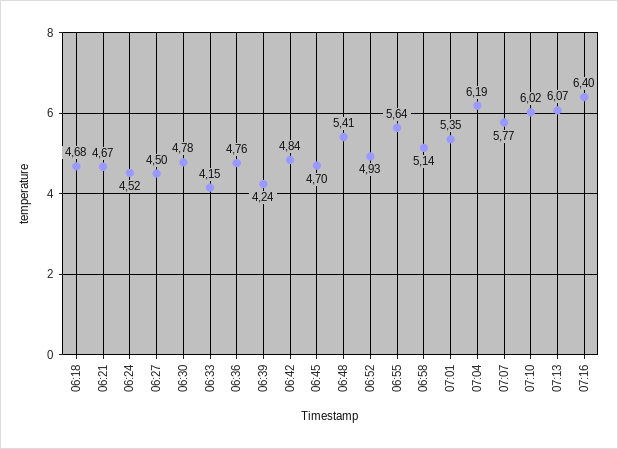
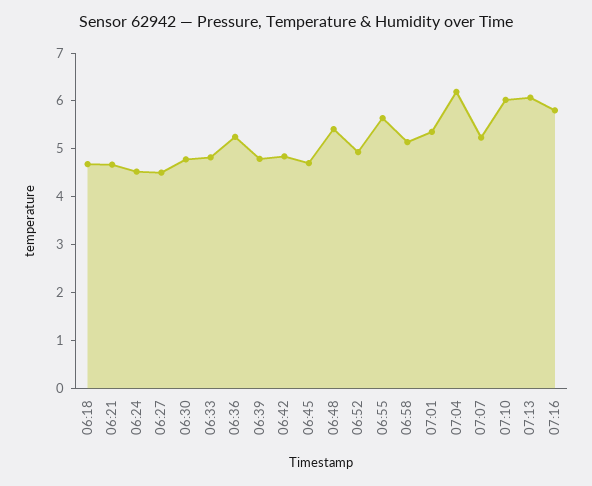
  {
    "06:18": 4.68,
    "06:21": 4.67,
    "06:24": 4.52,
    "06:27": 4.5,
    "06:30": 4.78,
-   "06:33": 4.15,
+   "06:33": 4.8,
-   "06:36": 4.76,
+   "06:36": 5.2,
-   "06:39": 4.24,
+   "06:39": 4.8,
    "06:42": 4.84,
    "06:45": 4.7,
    "06:48": 5.41,
    "06:52": 4.93,
    "06:55": 5.64,
    "06:58": 5.14,
    "07:01": 5.35,
    "07:04": 6.19,
-   "07:07": 5.77,
+   "07:07": 5.2,
    "07:10": 6.02,
    "07:13": 6.07,
-   "07:16": 6.4
+   "07:16": 5.8
  }

